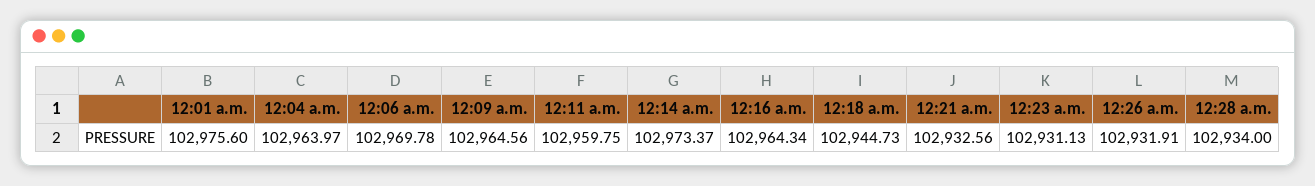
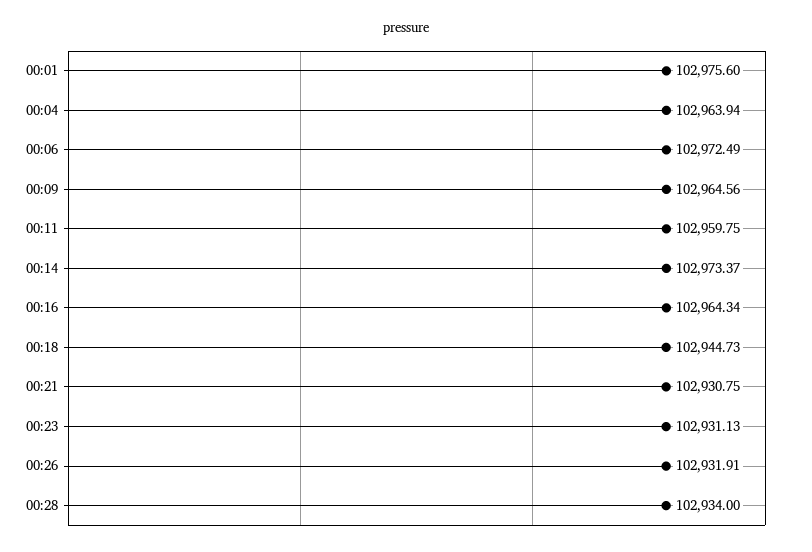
  {
    "12:01 a.m.": 102975.6,
-   "12:04 a.m.": 102963.97,
+   "12:04 a.m.": 102963.94,
-   "12:06 a.m.": 102969.78,
+   "12:06 a.m.": 102972.49,
    "12:09 a.m.": 102964.56,
    "12:11 a.m.": 102959.75,
    "12:14 a.m.": 102973.37,
    "12:16 a.m.": 102964.34,
    "12:18 a.m.": 102944.73,
-   "12:21 a.m.": 102932.56,
+   "12:21 a.m.": 102930.75,
    "12:23 a.m.": 102931.13,
    "12:26 a.m.": 102931.91,
    "12:28 a.m.": 102934
  }

